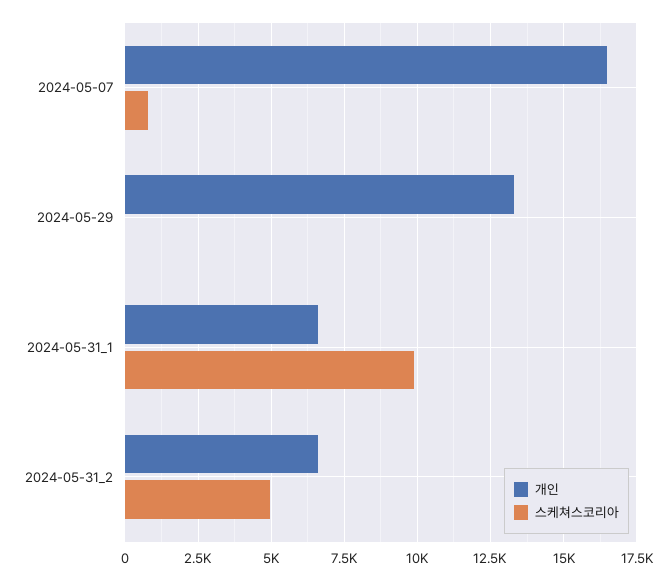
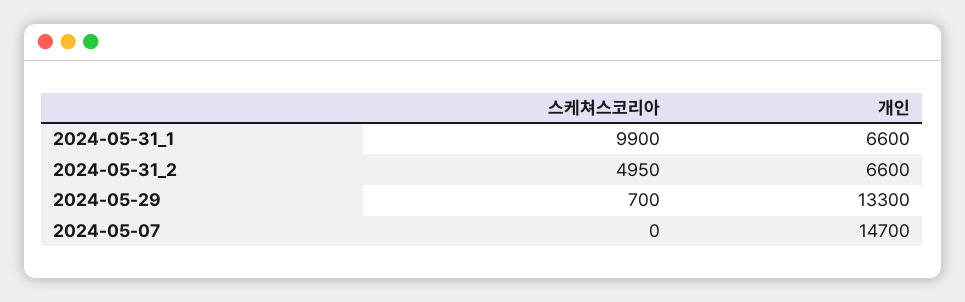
  {
    "개인": {
-     "2024-05-07": 16500,
+     "2024-05-07": 14700,
      "2024-05-29": 13300,
      "2024-05-31_1": 6600,
      "2024-05-31_2": 6600
    },
    "스케쳐스코리아": {
-     "2024-05-07": 750,
+     "2024-05-07": 0,
-     "2024-05-29": 0,
+     "2024-05-29": 700,
      "2024-05-31_1": 9900,
      "2024-05-31_2": 4950
    }
  }

